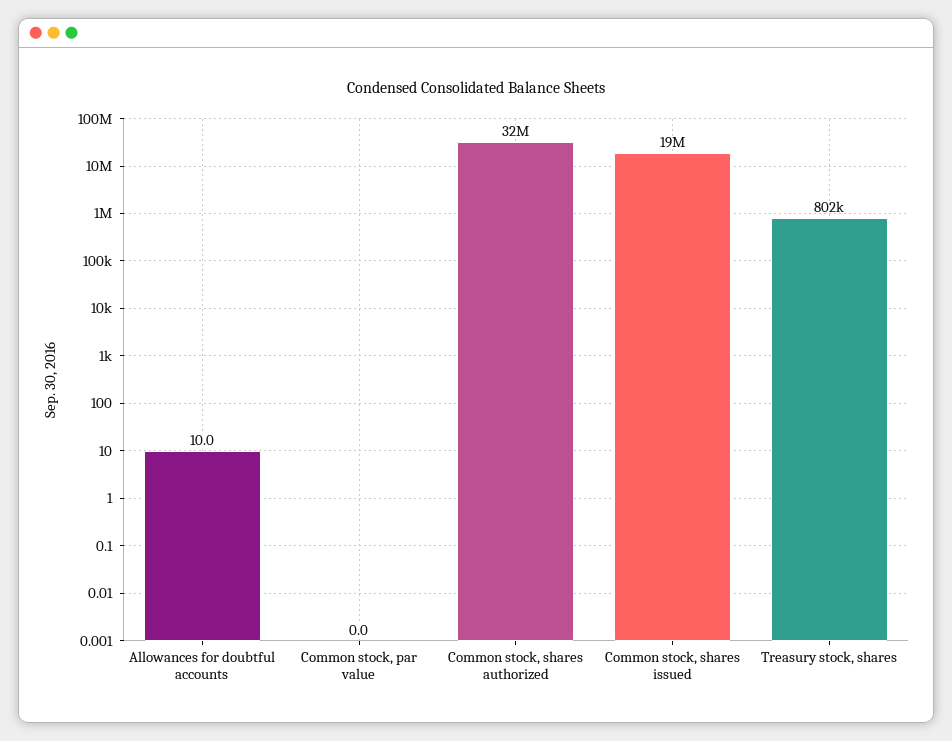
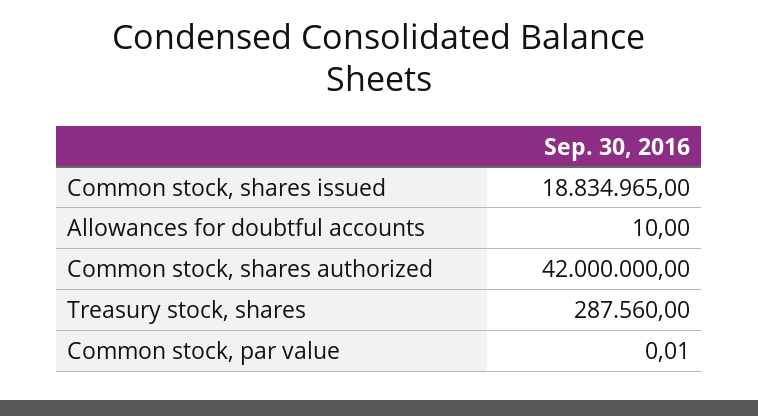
  {
    "Allowances for doubtful accounts": 10,
    "Common stock, par value": 0.01,
-   "Common stock, shares authorized": 32000000,
+   "Common stock, shares authorized": 42000000,
    "Common stock, shares issued": 18834965,
-   "Treasury stock, shares": 802000
+   "Treasury stock, shares": 287560
  }

